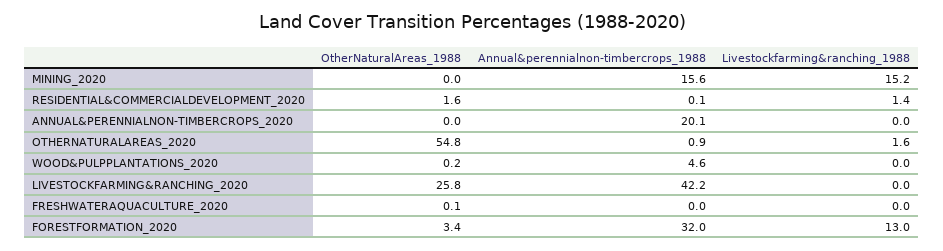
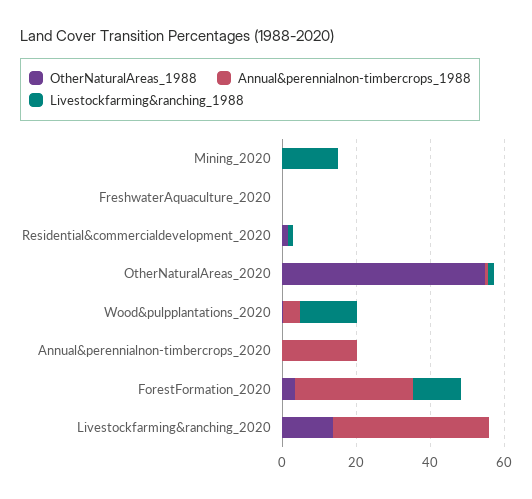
  {
    "OtherNaturalAreas_1988": {
      "MINING_2020": 0,
      "RESIDENTIAL&COMMERCIALDEVELOPMENT_2020": 1.6,
      "ANNUAL&PERENNIALNON-TIMBERCROPS_2020": 0,
      "OTHERNATURALAREAS_2020": 54.8,
      "WOOD&PULPPLANTATIONS_2020": 0.2,
-     "LIVESTOCKFARMING&RANCHING_2020": 25.8,
+     "LIVESTOCKFARMING&RANCHING_2020": 15,
      "FRESHWATERAQUACULTURE_2020": 0.1,
      "FORESTFORMATION_2020": 3.4
    },
    "Annual&perennialnon-timbercrops_1988": {
-     "MINING_2020": 15.6,
+     "MINING_2020": 0,
      "RESIDENTIAL&COMMERCIALDEVELOPMENT_2020": 0.1,
      "ANNUAL&PERENNIALNON-TIMBERCROPS_2020": 20.1,
      "OTHERNATURALAREAS_2020": 0.9,
      "WOOD&PULPPLANTATIONS_2020": 4.6,
      "LIVESTOCKFARMING&RANCHING_2020": 42.2,
      "FRESHWATERAQUACULTURE_2020": 0,
      "FORESTFORMATION_2020": 32
    },
    "Livestockfarming&ranching_1988": {
      "MINING_2020": 15.2,
      "RESIDENTIAL&COMMERCIALDEVELOPMENT_2020": 1.4,
      "ANNUAL&PERENNIALNON-TIMBERCROPS_2020": 0,
      "OTHERNATURALAREAS_2020": 1.6,
-     "WOOD&PULPPLANTATIONS_2020": 0,
+     "WOOD&PULPPLANTATIONS_2020": 15,
      "LIVESTOCKFARMING&RANCHING_2020": 0,
      "FRESHWATERAQUACULTURE_2020": 0,
      "FORESTFORMATION_2020": 13
    }
  }

